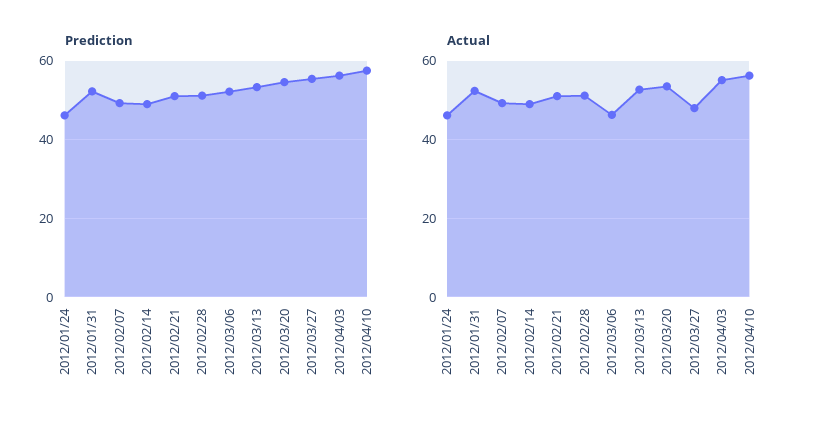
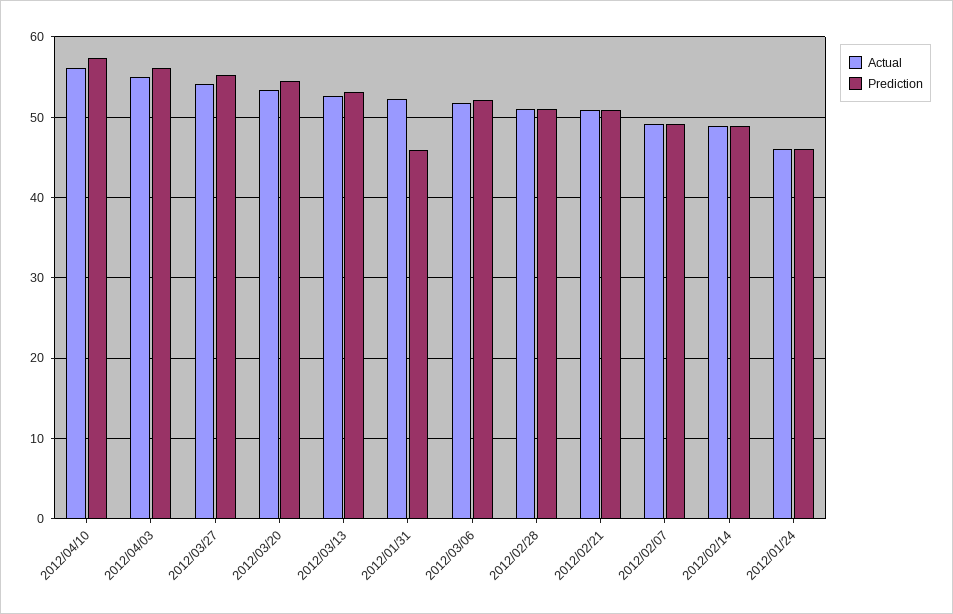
  {
    "Prediction": {
      "2012/01/24": 46,
-     "2012/01/31": 52,
+     "2012/01/31": 46,
      "2012/02/07": 49,
      "2012/02/14": 49,
      "2012/02/21": 51,
      "2012/02/28": 51,
      "2012/03/06": 52,
      "2012/03/13": 53,
      "2012/03/20": 55,
      "2012/03/27": 55,
      "2012/04/03": 56,
      "2012/04/10": 57
    },
    "Actual": {
      "2012/01/24": 46,
      "2012/01/31": 52,
      "2012/02/07": 49,
      "2012/02/14": 49,
      "2012/02/21": 51,
      "2012/02/28": 51,
-     "2012/03/06": 46,
+     "2012/03/06": 52,
      "2012/03/13": 53,
      "2012/03/20": 53,
-     "2012/03/27": 48,
+     "2012/03/27": 54,
      "2012/04/03": 55,
      "2012/04/10": 56
    }
  }

